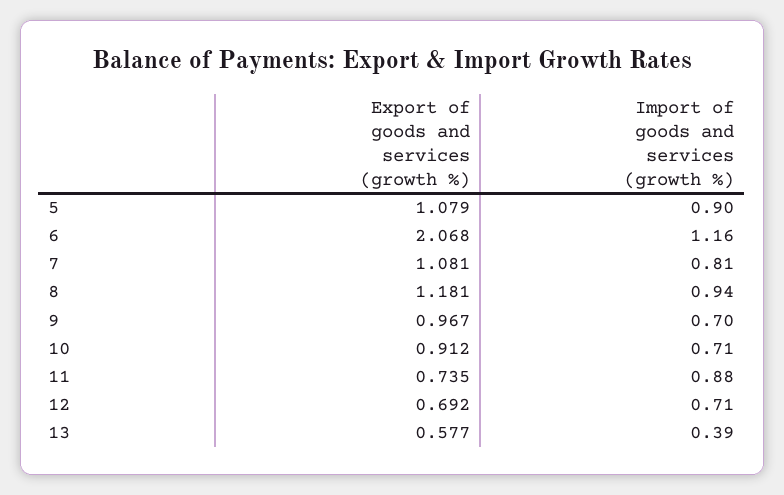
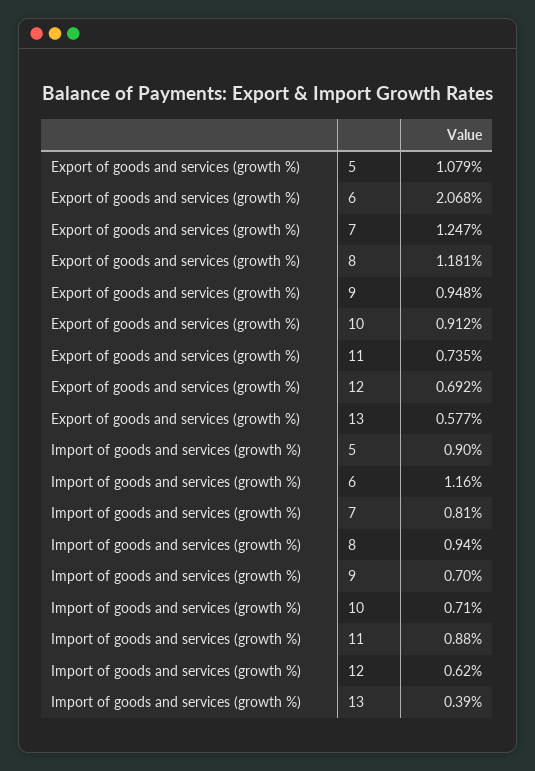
  {
    "Export of goods and services (growth %)": {
      "5": 1.079,
      "6": 2.068,
-     "7": 1.081,
+     "7": 1.247,
      "8": 1.181,
-     "9": 0.967,
+     "9": 0.948,
      "10": 0.912,
      "11": 0.735,
      "12": 0.692,
      "13": 0.577
    },
    "Import of goods and services (growth %)": {
      "5": 0.9,
      "6": 1.16,
      "7": 0.81,
      "8": 0.94,
      "9": 0.7,
      "10": 0.71,
      "11": 0.88,
-     "12": 0.71,
+     "12": 0.62,
      "13": 0.39
    }
  }

